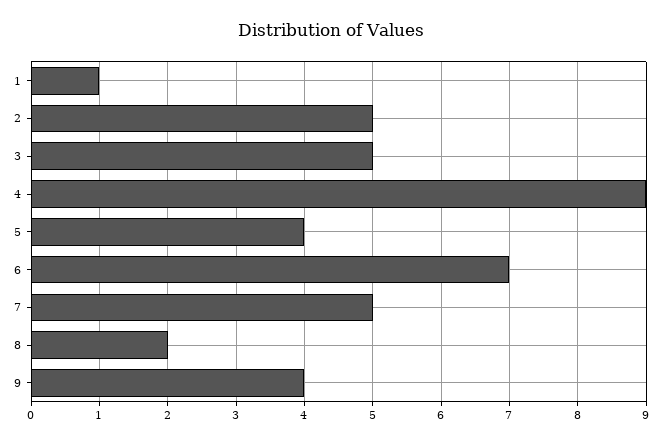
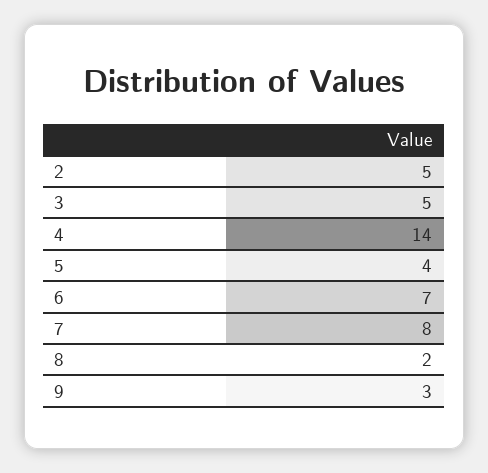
  {
-   "1": 1,
    "2": 5,
    "3": 5,
-   "4": 9,
+   "4": 14,
    "5": 4,
    "6": 7,
-   "7": 5,
+   "7": 8,
    "8": 2,
-   "9": 4
+   "9": 3
  }

